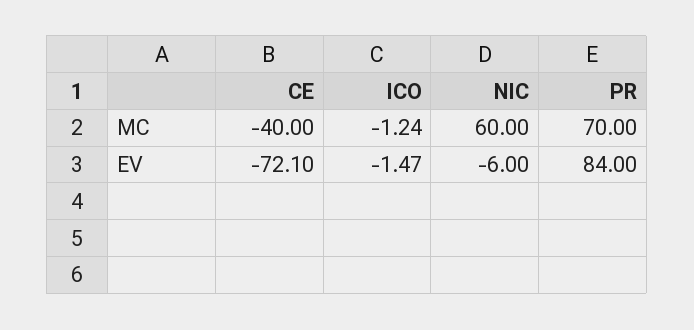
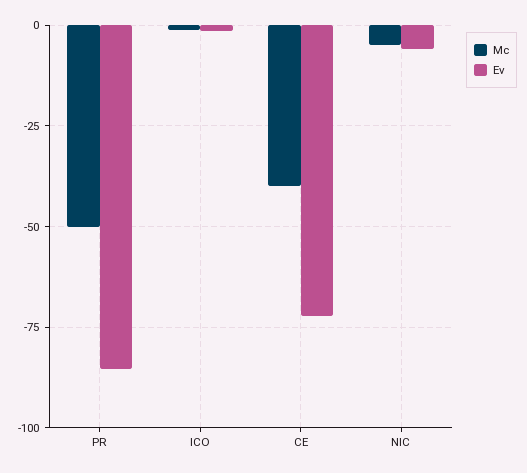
  {
    "MC": {
      "CE": -40,
      "ICO": -1.24,
-     "NIC": 60,
+     "NIC": -5,
-     "PR": 70
+     "PR": -50
    },
    "EV": {
      "CE": -72.1,
      "ICO": -1.47,
      "NIC": -6,
-     "PR": 84
+     "PR": -85
    }
  }

